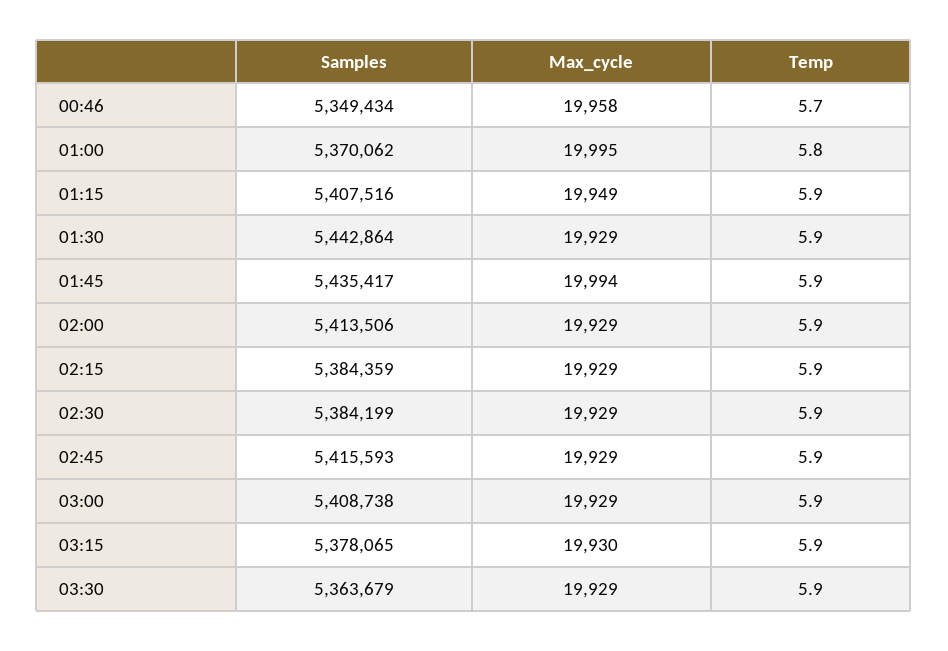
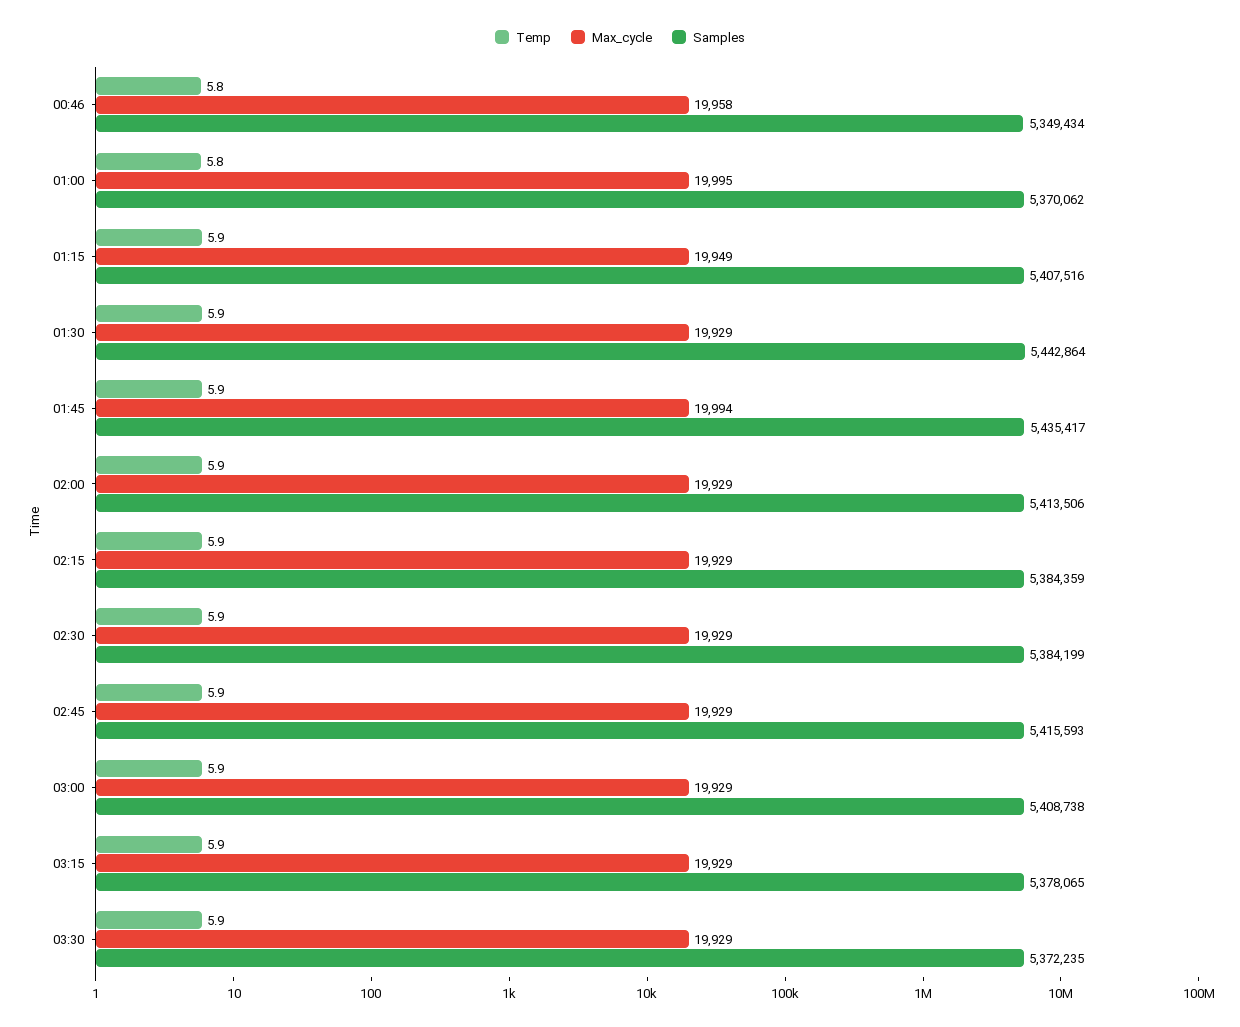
  {
    "Samples": {
      "00:46": 5349434,
      "01:00": 5370062,
      "01:15": 5407516,
      "01:30": 5442864,
      "01:45": 5435417,
      "02:00": 5413506,
      "02:15": 5384359,
      "02:30": 5384199,
      "02:45": 5415593,
      "03:00": 5408738,
      "03:15": 5378065,
-     "03:30": 5363679
+     "03:30": 5372235
    },
    "Max_cycle": {
      "00:46": 19958,
      "01:00": 19995,
      "01:15": 19949,
      "01:30": 19929,
      "01:45": 19994,
      "02:00": 19929,
      "02:15": 19929,
      "02:30": 19929,
      "02:45": 19929,
      "03:00": 19929,
-     "03:15": 19930,
+     "03:15": 19929,
      "03:30": 19929
    },
    "Temp": {
-     "00:46": 5.7,
+     "00:46": 5.8,
      "01:00": 5.8,
      "01:15": 5.9,
      "01:30": 5.9,
      "01:45": 5.9,
      "02:00": 5.9,
      "02:15": 5.9,
      "02:30": 5.9,
      "02:45": 5.9,
      "03:00": 5.9,
      "03:15": 5.9,
      "03:30": 5.9
    }
  }

